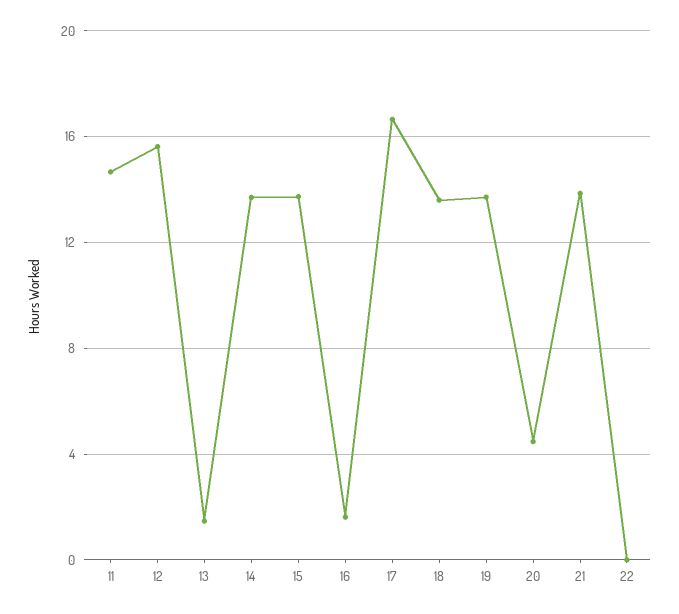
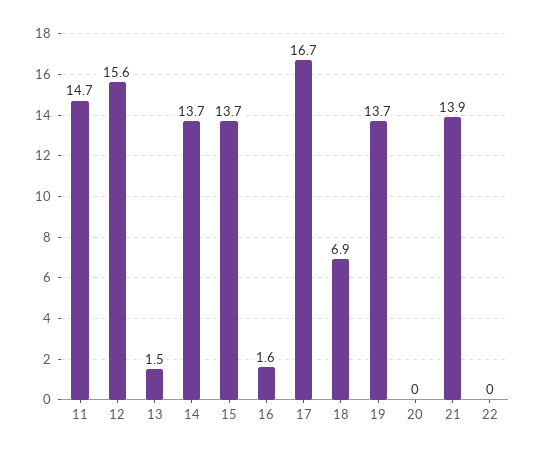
  {
    "11": 14.7,
    "12": 15.6,
    "13": 1.5,
    "14": 13.7,
    "15": 13.7,
    "16": 1.6,
    "17": 16.7,
-   "18": 13.5,
+   "18": 6.9,
    "19": 13.7,
-   "20": 4.5,
+   "20": 0,
    "21": 13.9,
    "22": 0
  }

